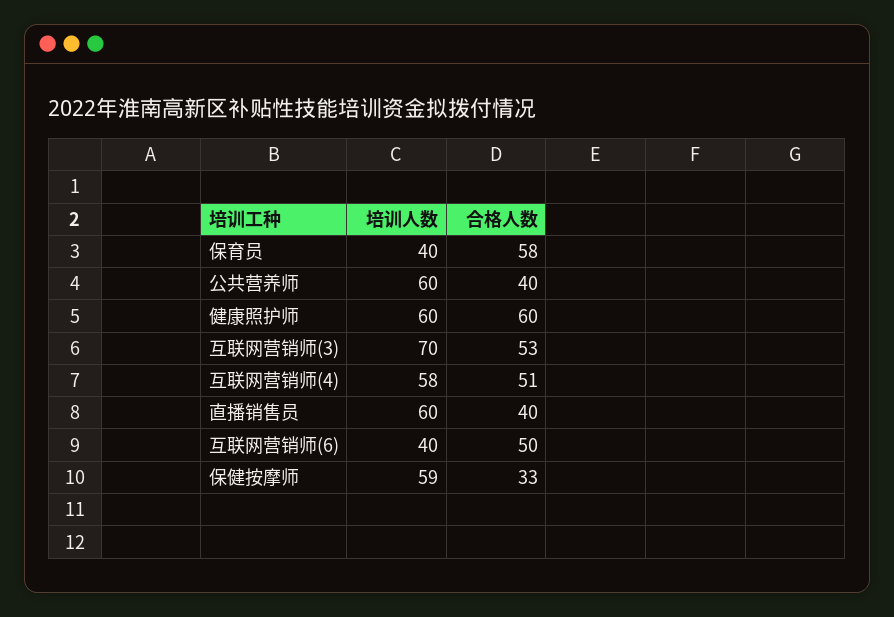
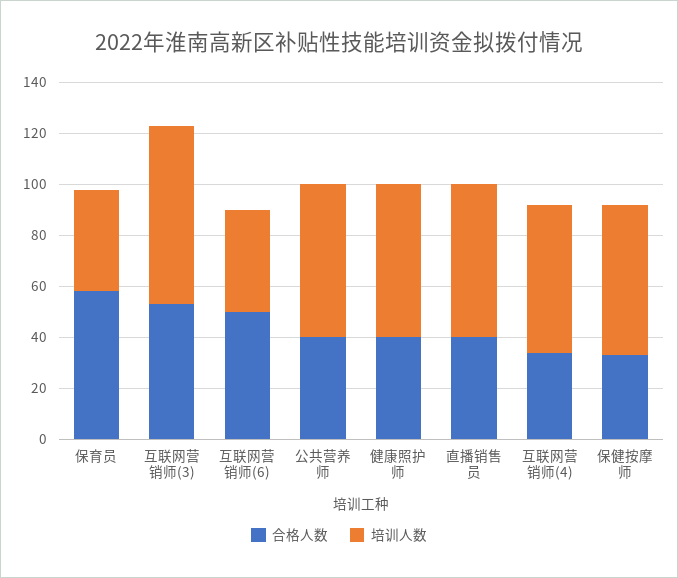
  {
    "培训人数": {
      "保育员": 40,
      "公共营养师": 60,
      "健康照护师": 60,
      "互联网营销师(3)": 70,
      "互联网营销师(4)": 58,
      "直播销售员": 60,
      "互联网营销师(6)": 40,
      "保健按摩师": 59
    },
    "合格人数": {
      "保育员": 58,
      "公共营养师": 40,
-     "健康照护师": 60,
+     "健康照护师": 40,
      "互联网营销师(3)": 53,
-     "互联网营销师(4)": 51,
+     "互联网营销师(4)": 35,
      "直播销售员": 40,
      "互联网营销师(6)": 50,
      "保健按摩师": 33
    }
  }

